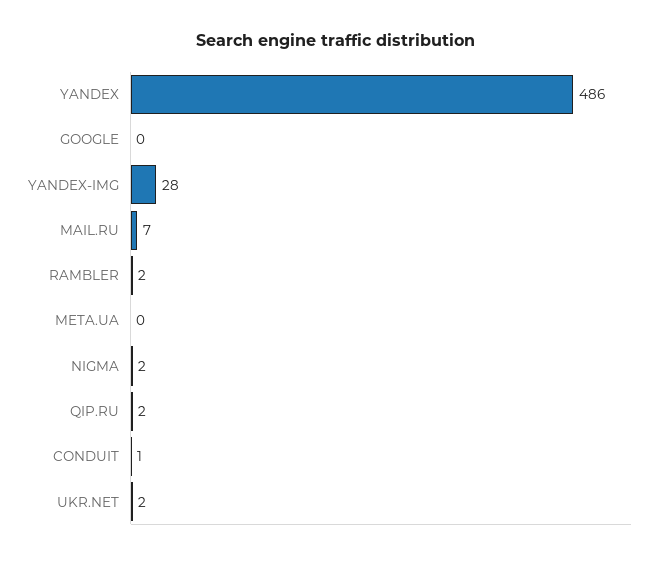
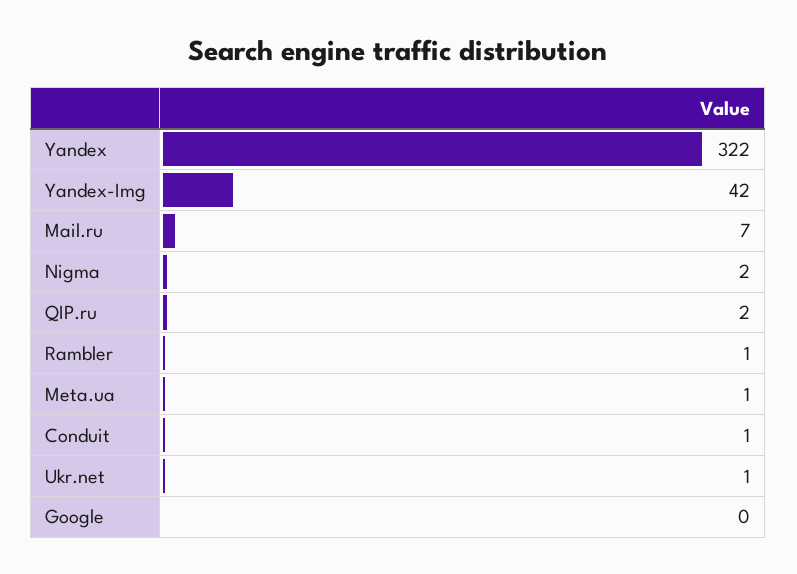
  {
-   "YANDEX": 486,
+   "YANDEX": 322,
    "GOOGLE": 0,
-   "YANDEX-IMG": 28,
+   "YANDEX-IMG": 42,
    "MAIL.RU": 7,
-   "RAMBLER": 2,
+   "RAMBLER": 1,
-   "META.UA": 0,
+   "META.UA": 1,
    "NIGMA": 2,
    "QIP.RU": 2,
    "CONDUIT": 1,
-   "UKR.NET": 2
+   "UKR.NET": 1
  }

